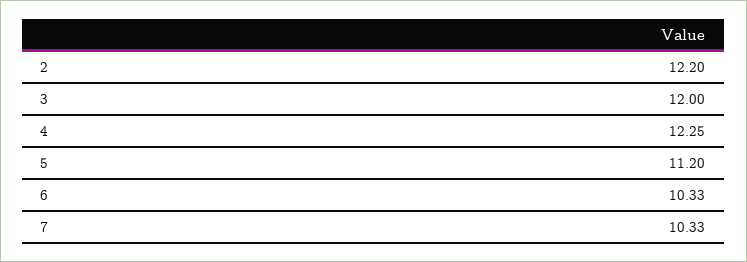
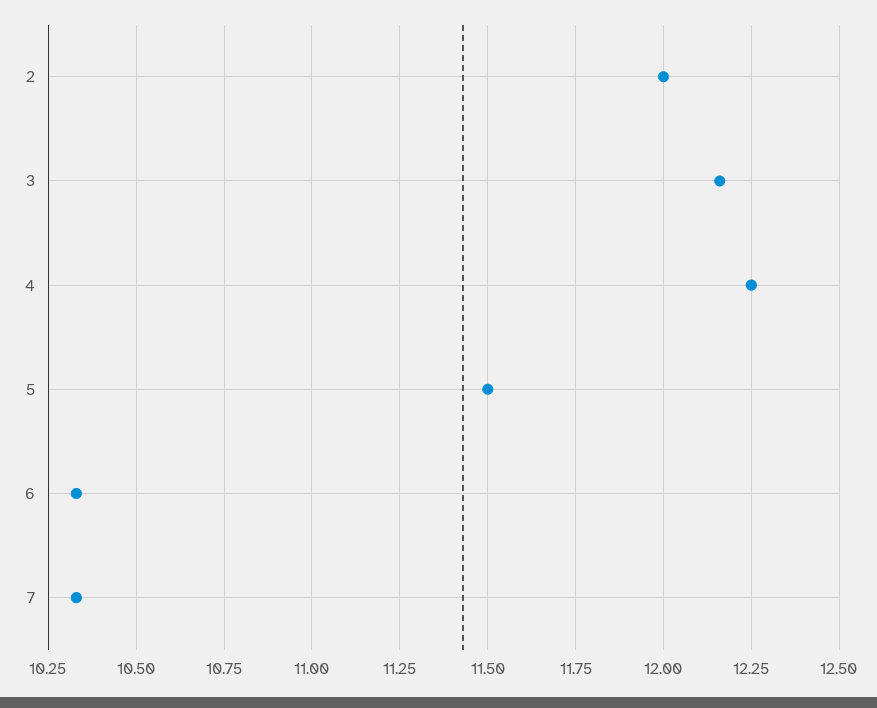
  {
-   "2": 12.2,
+   "2": 12,
-   "3": 12,
+   "3": 12.15,
    "4": 12.25,
-   "5": 11.2,
+   "5": 11.5,
    "6": 10.33,
    "7": 10.33
  }

